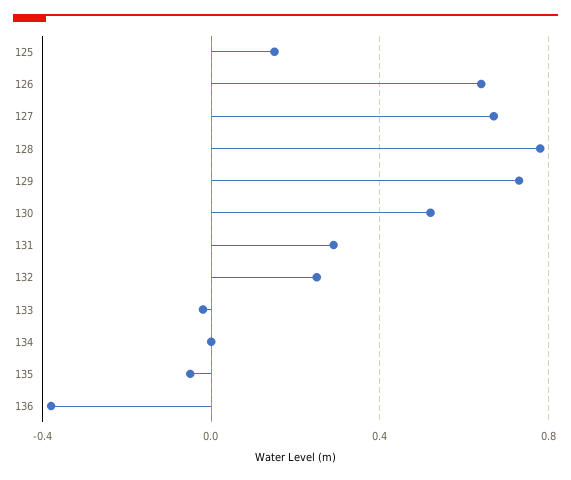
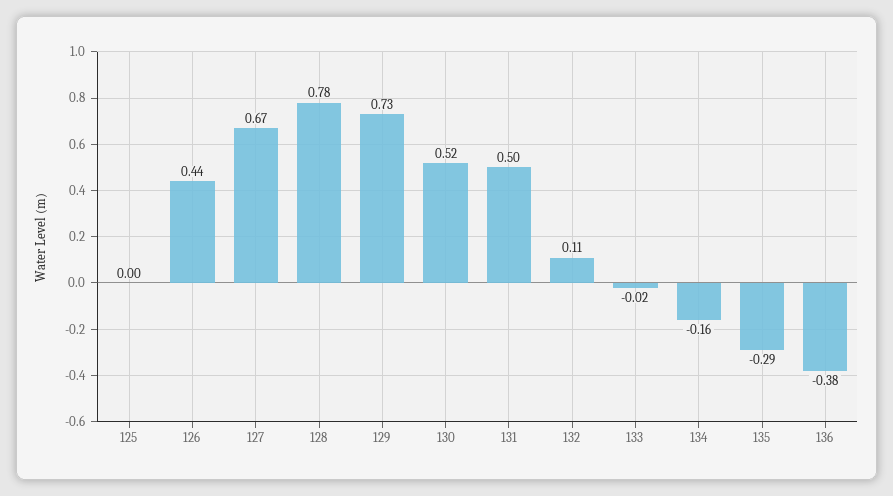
  {
-   "125": 0.15,
+   "125": 0,
-   "126": 0.65,
+   "126": 0.44,
    "127": 0.67,
    "128": 0.78,
    "129": 0.73,
    "130": 0.52,
-   "131": 0.3,
+   "131": 0.5,
-   "132": 0.25,
+   "132": 0.11,
    "133": -0.02,
-   "134": 0,
+   "134": -0.16,
-   "135": -0.05,
+   "135": -0.29,
    "136": -0.38
  }

